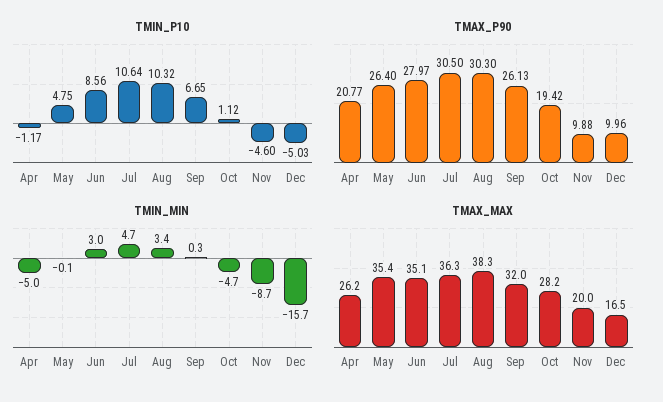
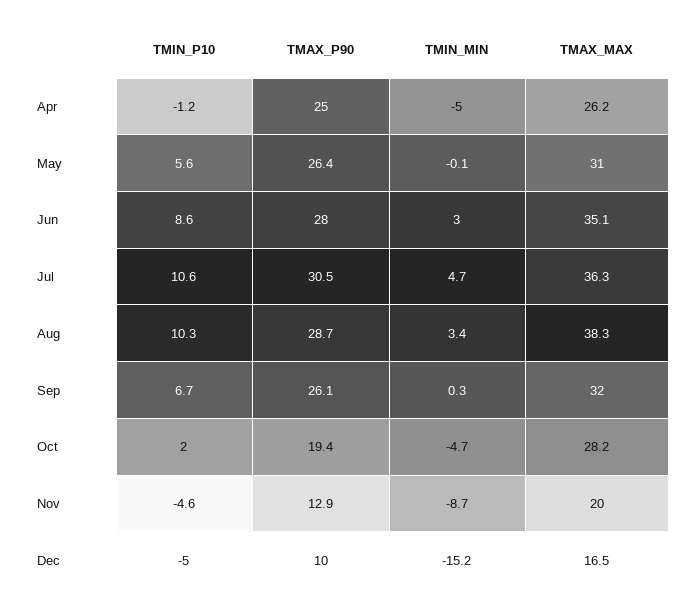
  {
    "TMIN_P10": {
      "Apr": -1.17,
-     "May": 4.75,
+     "May": 5.6,
      "Jun": 8.56,
      "Jul": 10.64,
      "Aug": 10.32,
      "Sep": 6.65,
-     "Oct": 1.12,
+     "Oct": 2,
      "Nov": -4.6,
      "Dec": -5.03
    },
    "TMAX_P90": {
-     "Apr": 20.77,
+     "Apr": 25,
      "May": 26.4,
      "Jun": 27.97,
      "Jul": 30.5,
-     "Aug": 30.3,
+     "Aug": 28.7,
      "Sep": 26.13,
      "Oct": 19.42,
-     "Nov": 9.88,
+     "Nov": 12.9,
      "Dec": 9.96
    },
    "TMIN_MIN": {
      "Apr": -5,
      "May": -0.1,
      "Jun": 3,
      "Jul": 4.7,
      "Aug": 3.4,
      "Sep": 0.3,
      "Oct": -4.7,
      "Nov": -8.7,
-     "Dec": -15.7
+     "Dec": -15.2
    },
    "TMAX_MAX": {
      "Apr": 26.2,
-     "May": 35.4,
+     "May": 31,
      "Jun": 35.1,
      "Jul": 36.3,
      "Aug": 38.3,
      "Sep": 32,
      "Oct": 28.2,
      "Nov": 20,
      "Dec": 16.5
    }
  }

